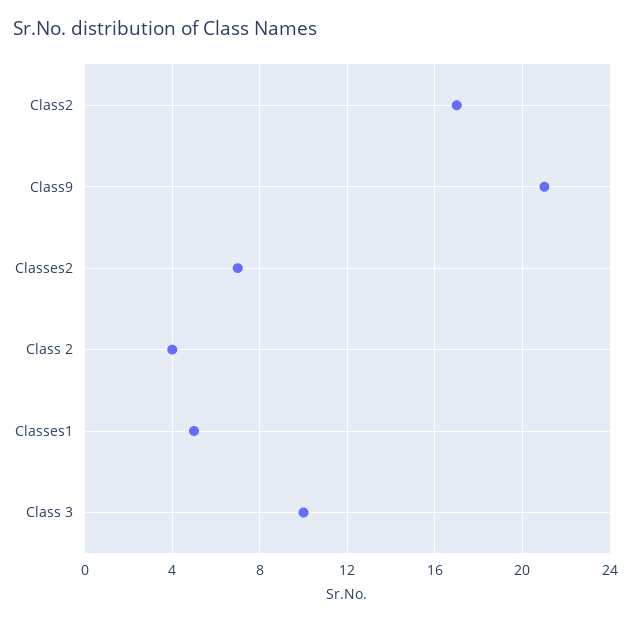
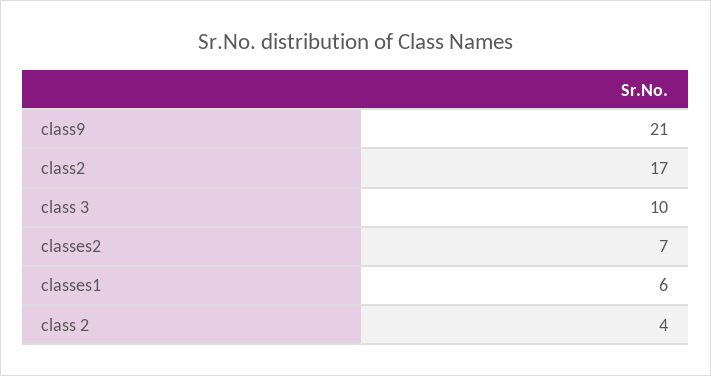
  {
    "Class2": 17,
    "Class9": 21,
    "Classes2": 7,
    "Class 2": 4,
-   "Classes1": 5,
+   "Classes1": 6,
    "Class 3": 10
  }

